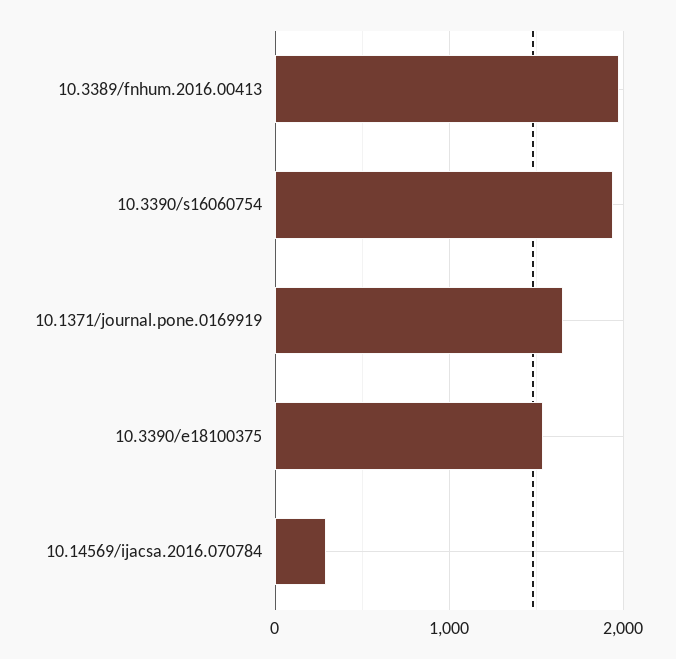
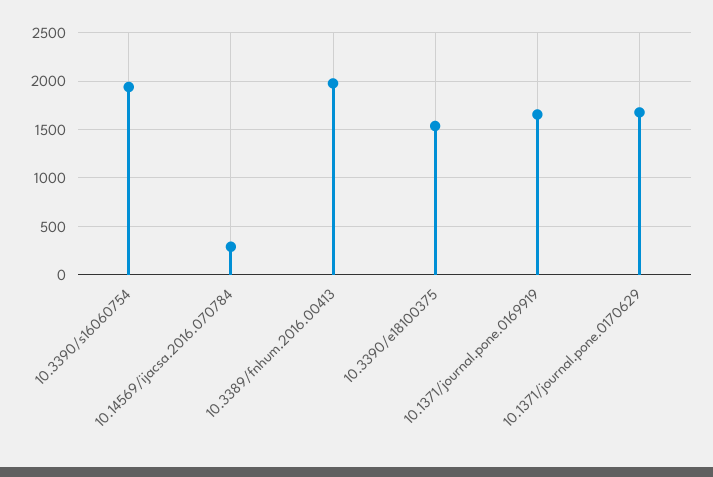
  {
    "10.3389/fnhum.2016.00413": 2000,
    "10.3390/s16060754": 1900,
    "10.1371/journal.pone.0169919": 1700,
    "10.3390/e18100375": 1500,
-   "10.14569/ijacsa.2016.070784": 300
+   "10.14569/ijacsa.2016.070784": 300,
+   "10.1371/journal.pone.0170629": 1700
  }

